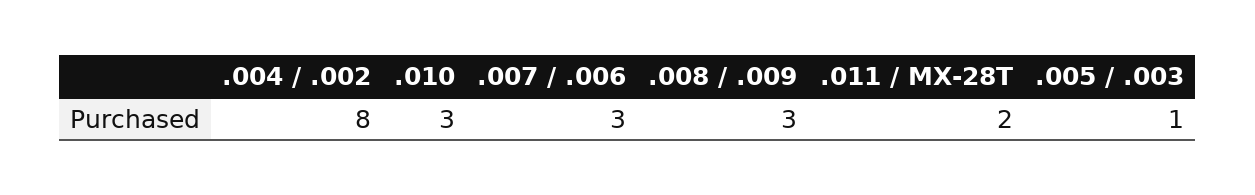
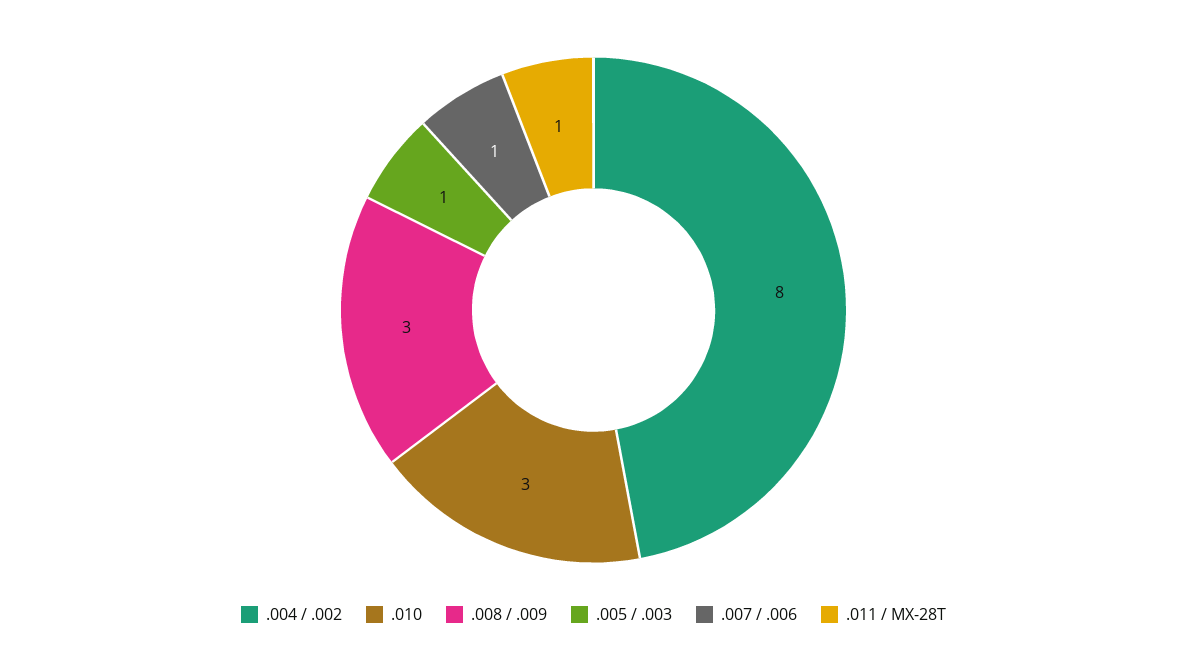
  {
    ".004 / .002": 8,
    ".010": 3,
-   ".007 / .006": 3,
+   ".007 / .006": 1,
    ".008 / .009": 3,
-   ".011 / MX-28T": 2,
+   ".011 / MX-28T": 1,
    ".005 / .003": 1
  }

